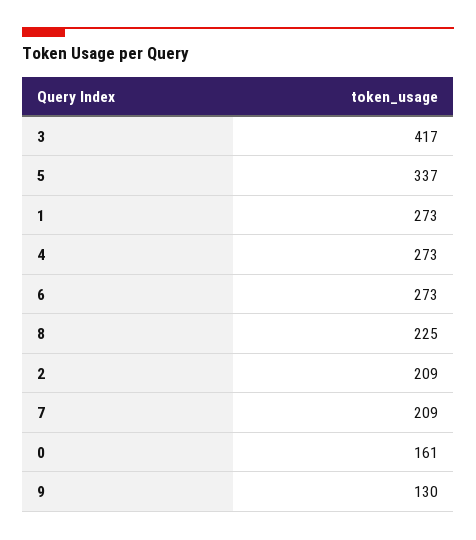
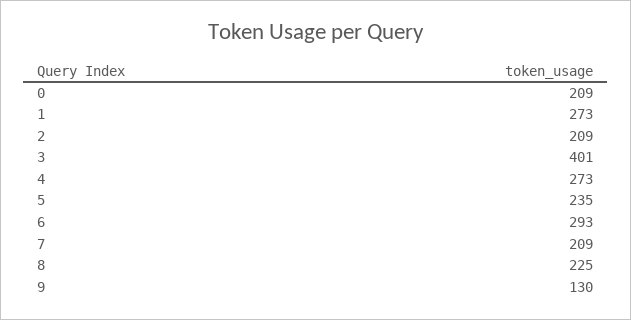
  {
-   "3": 417,
+   "3": 401,
-   "5": 337,
+   "5": 235,
    "1": 273,
    "4": 273,
-   "6": 273,
+   "6": 293,
    "8": 225,
    "2": 209,
    "7": 209,
-   "0": 161,
+   "0": 209,
    "9": 130
  }

